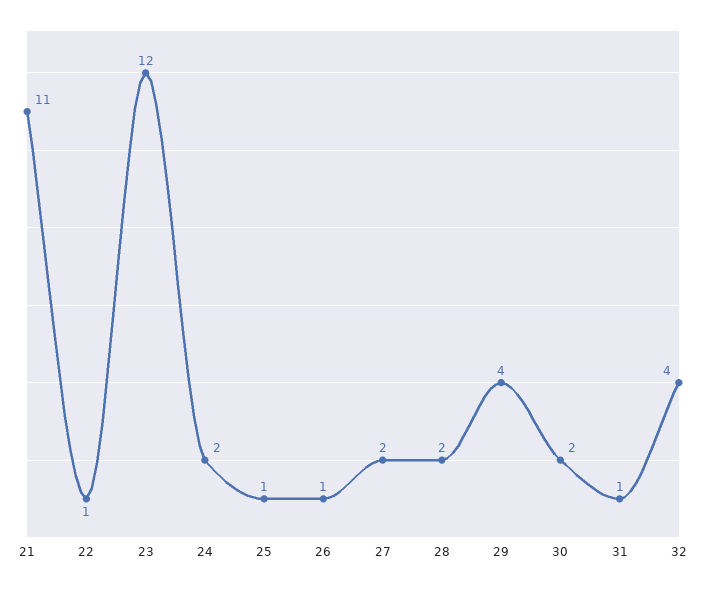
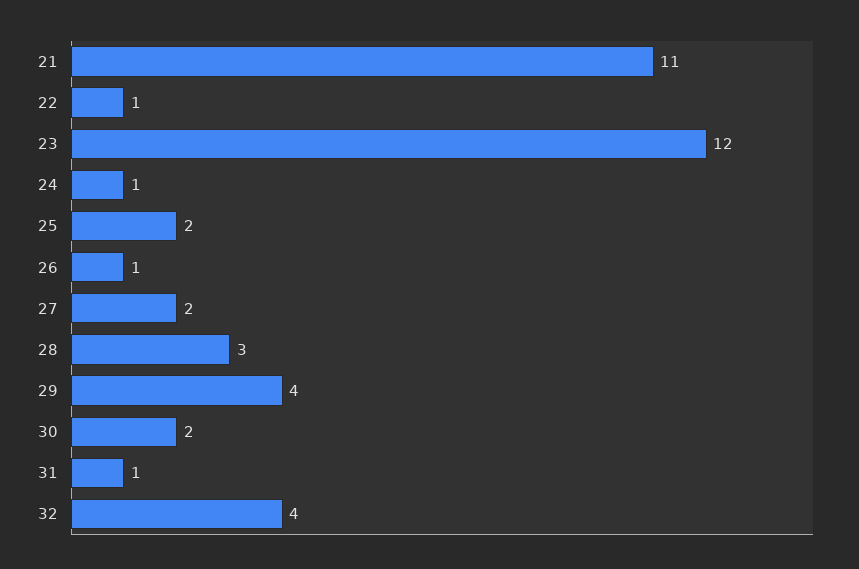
  {
    "21": 11,
    "22": 1,
    "23": 12,
-   "24": 2,
+   "24": 1,
-   "25": 1,
+   "25": 2,
    "26": 1,
    "27": 2,
-   "28": 2,
+   "28": 3,
    "29": 4,
    "30": 2,
    "31": 1,
    "32": 4
  }

